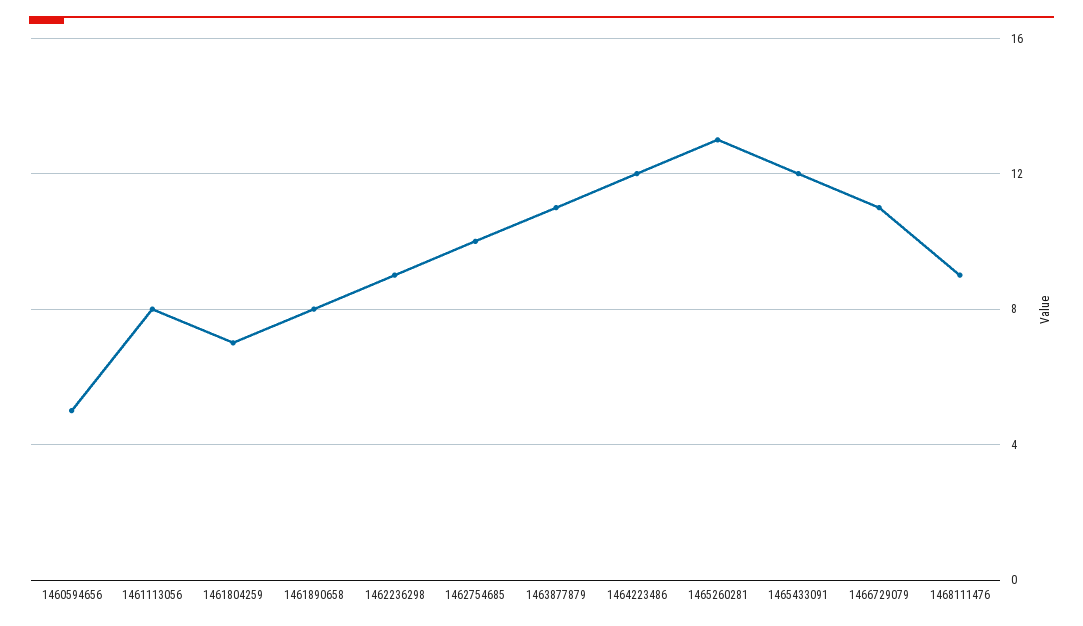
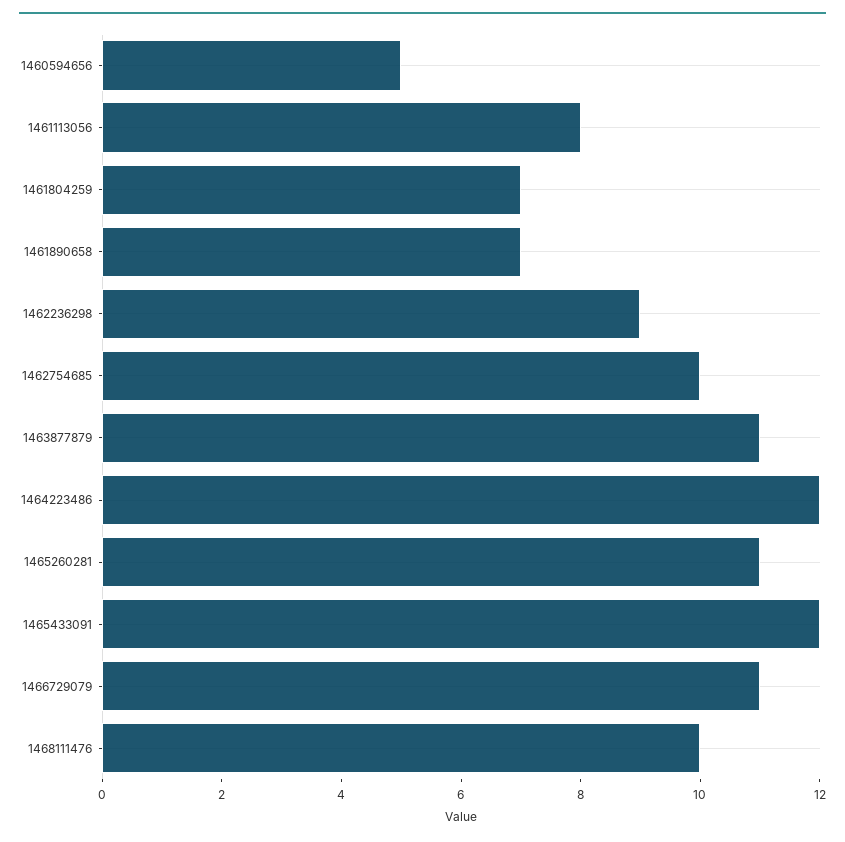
  {
    "1460594656": 5,
    "1461113056": 8,
    "1461804259": 7,
-   "1461890658": 8,
+   "1461890658": 7,
    "1462236298": 9,
    "1462754685": 10,
    "1463877879": 11,
    "1464223486": 12,
-   "1465260281": 13,
+   "1465260281": 11,
    "1465433091": 12,
    "1466729079": 11,
-   "1468111476": 9
+   "1468111476": 10
  }

